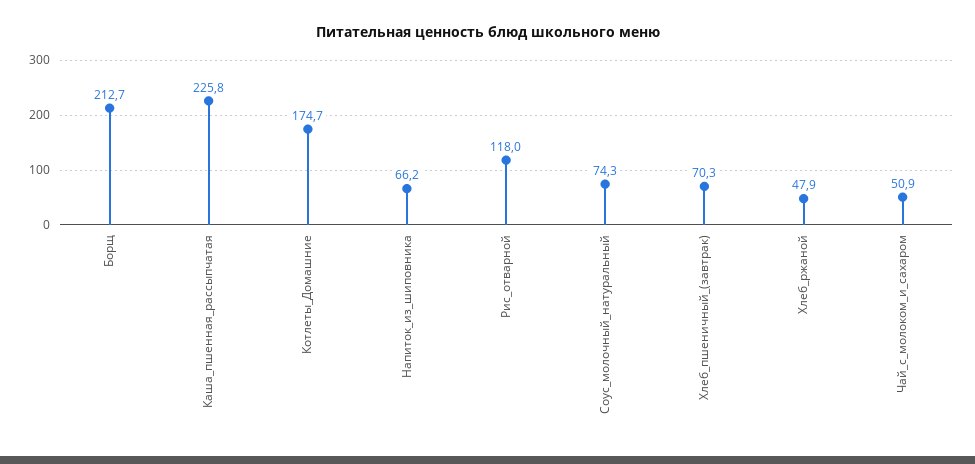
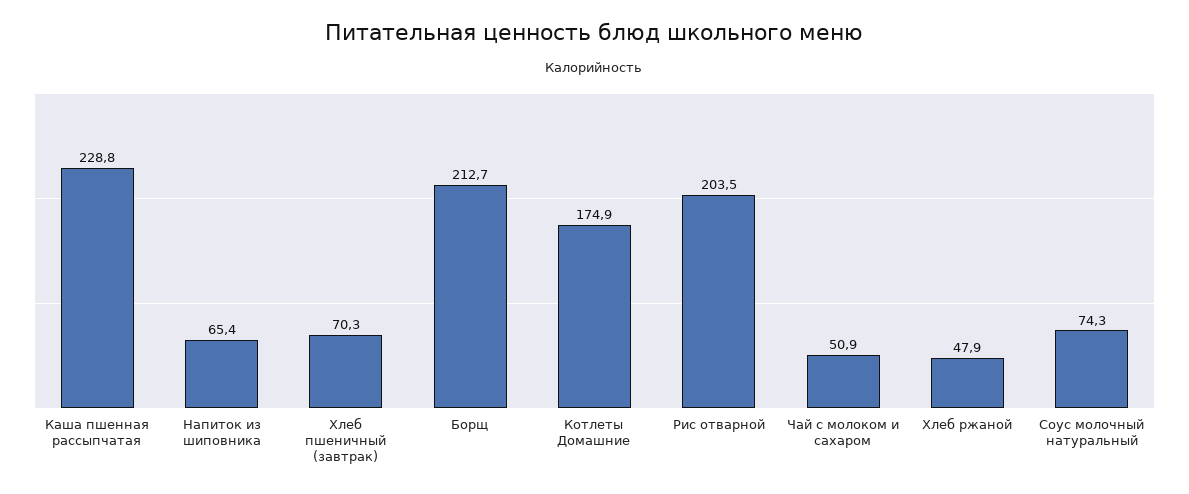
  {
    "Борщ": 212.7,
-   "Каша_пшенная_рассыпчатая": 225.8,
+   "Каша_пшенная_рассыпчатая": 228.8,
-   "Котлеты_Домашние": 174.7,
+   "Котлеты_Домашние": 174.9,
-   "Напиток_из_шиповника": 66.2,
+   "Напиток_из_шиповника": 65.4,
-   "Рис_отварной": 118,
+   "Рис_отварной": 203.5,
    "Соус_молочный_натуральный": 74.3,
    "Хлеб_пшеничный_(завтрак)": 70.3,
    "Хлеб_ржаной": 47.9,
    "Чай_с_молоком_и_сахаром": 50.9
  }

